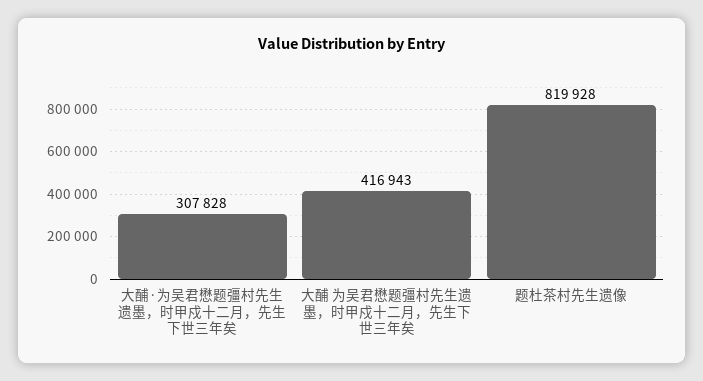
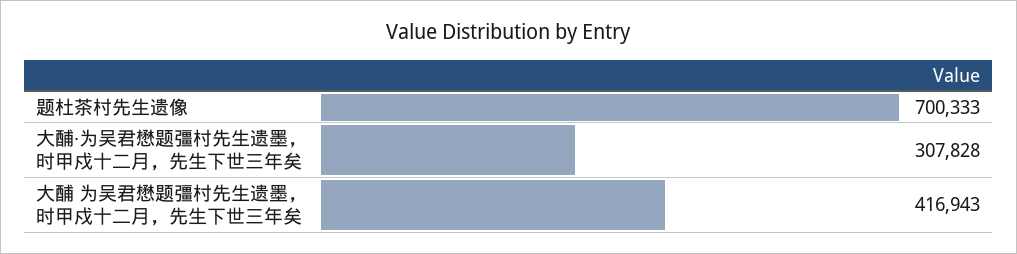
  {
    "大酺·为吴君懋题彊村先生遗墨，时甲戍十二月，先生下世三年矣": 307828,
    "大酺 为吴君懋题彊村先生遗墨，时甲戍十二月，先生下世三年矣": 416943,
-   "题杜茶村先生遗像": 819928
+   "题杜茶村先生遗像": 700333
  }

